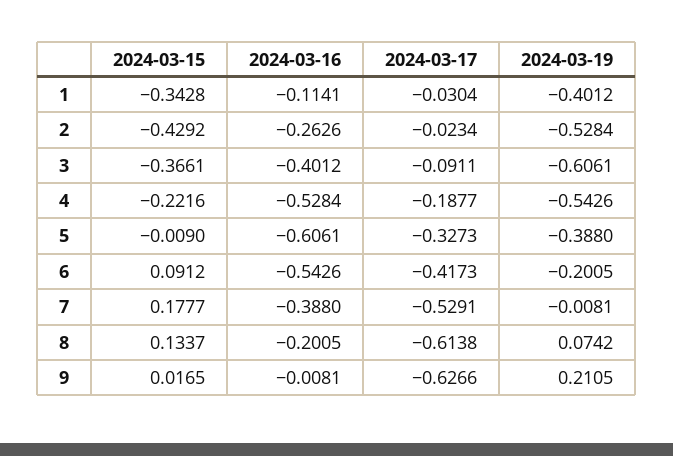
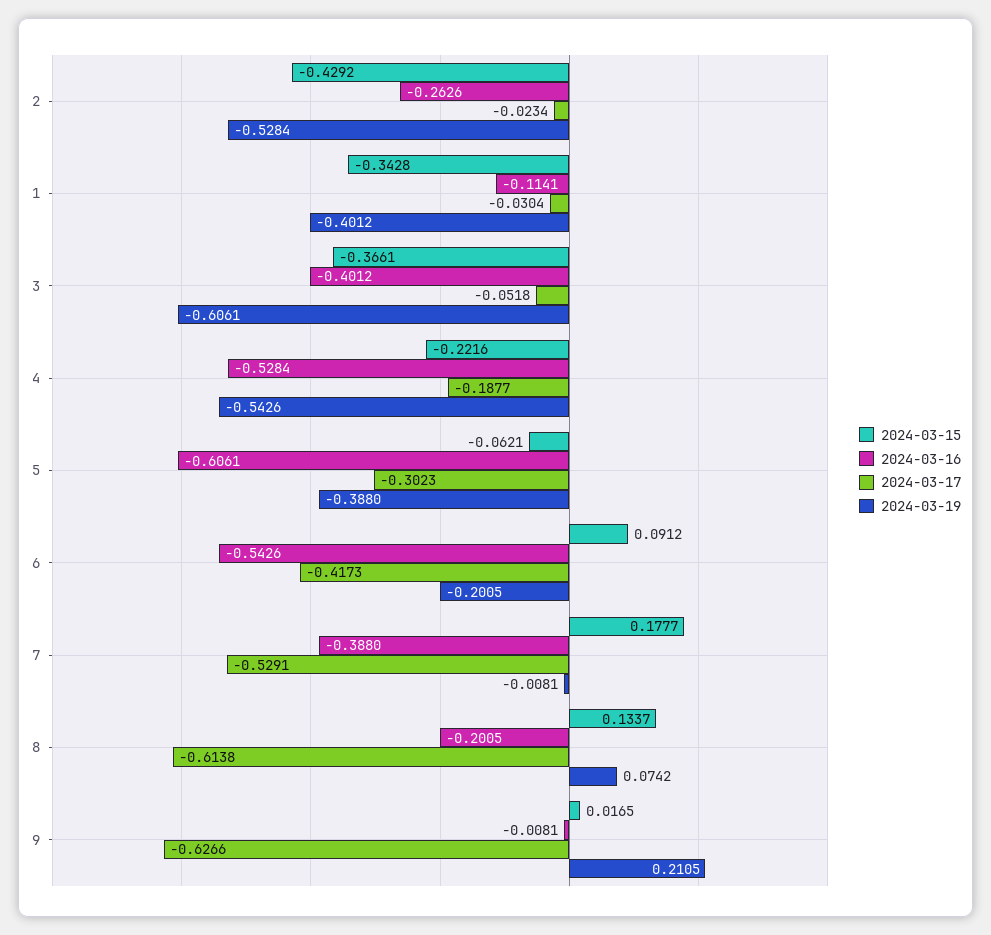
  {
    "2024-03-15": {
      "1": -0.3428,
      "2": -0.4292,
      "3": -0.3661,
      "4": -0.2216,
-     "5": -0.009,
+     "5": -0.0621,
      "6": 0.0912,
      "7": 0.1777,
      "8": 0.1337,
      "9": 0.0165
    },
    "2024-03-16": {
      "1": -0.1141,
      "2": -0.2626,
      "3": -0.4012,
      "4": -0.5284,
      "5": -0.6061,
      "6": -0.5426,
      "7": -0.388,
      "8": -0.2005,
      "9": -0.0081
    },
    "2024-03-17": {
      "1": -0.0304,
      "2": -0.0234,
-     "3": -0.0911,
+     "3": -0.0518,
      "4": -0.1877,
-     "5": -0.3273,
+     "5": -0.3023,
      "6": -0.4173,
      "7": -0.5291,
      "8": -0.6138,
      "9": -0.6266
    },
    "2024-03-19": {
      "1": -0.4012,
      "2": -0.5284,
      "3": -0.6061,
      "4": -0.5426,
      "5": -0.388,
      "6": -0.2005,
      "7": -0.0081,
      "8": 0.0742,
      "9": 0.2105
    }
  }

